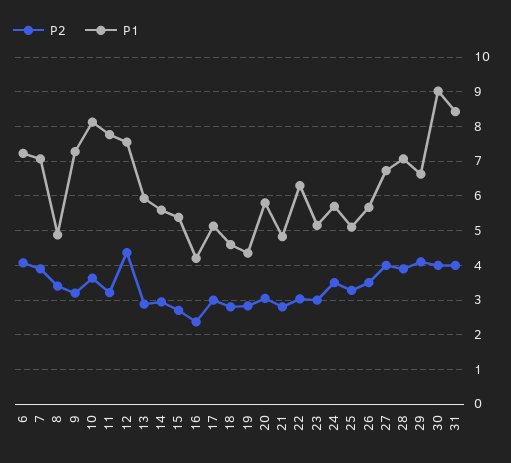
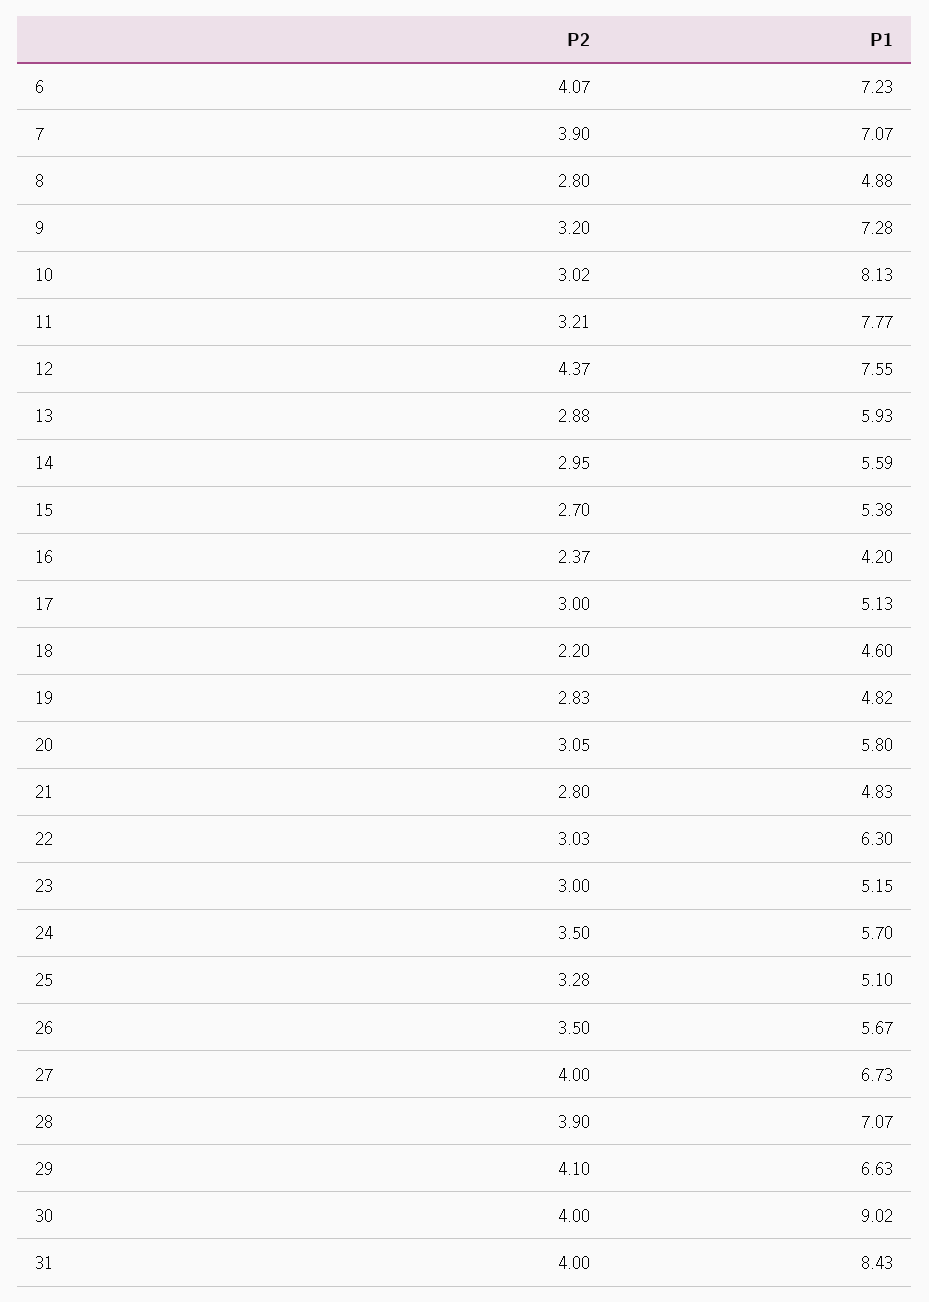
  {
    "P2": {
      "6": 4.07,
      "7": 3.9,
-     "8": 3.4,
+     "8": 2.8,
      "9": 3.2,
-     "10": 3.6,
+     "10": 3.02,
      "11": 3.21,
      "12": 4.37,
      "13": 2.88,
      "14": 2.95,
      "15": 2.7,
      "16": 2.37,
      "17": 3,
-     "18": 2.8,
+     "18": 2.2,
      "19": 2.83,
      "20": 3.05,
      "21": 2.8,
      "22": 3.03,
      "23": 3,
      "24": 3.5,
      "25": 3.28,
      "26": 3.5,
      "27": 4,
      "28": 3.9,
      "29": 4.1,
      "30": 4,
      "31": 4
    },
    "P1": {
      "6": 7.23,
      "7": 7.07,
      "8": 4.88,
      "9": 7.28,
      "10": 8.13,
      "11": 7.77,
      "12": 7.55,
      "13": 5.93,
      "14": 5.59,
      "15": 5.38,
      "16": 4.2,
      "17": 5.13,
      "18": 4.6,
-     "19": 4.4,
+     "19": 4.82,
      "20": 5.8,
      "21": 4.83,
      "22": 6.3,
      "23": 5.15,
      "24": 5.7,
      "25": 5.1,
      "26": 5.67,
      "27": 6.73,
      "28": 7.07,
      "29": 6.63,
      "30": 9.02,
      "31": 8.43
    }
  }

